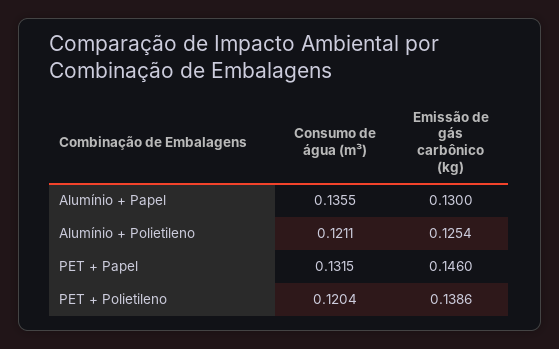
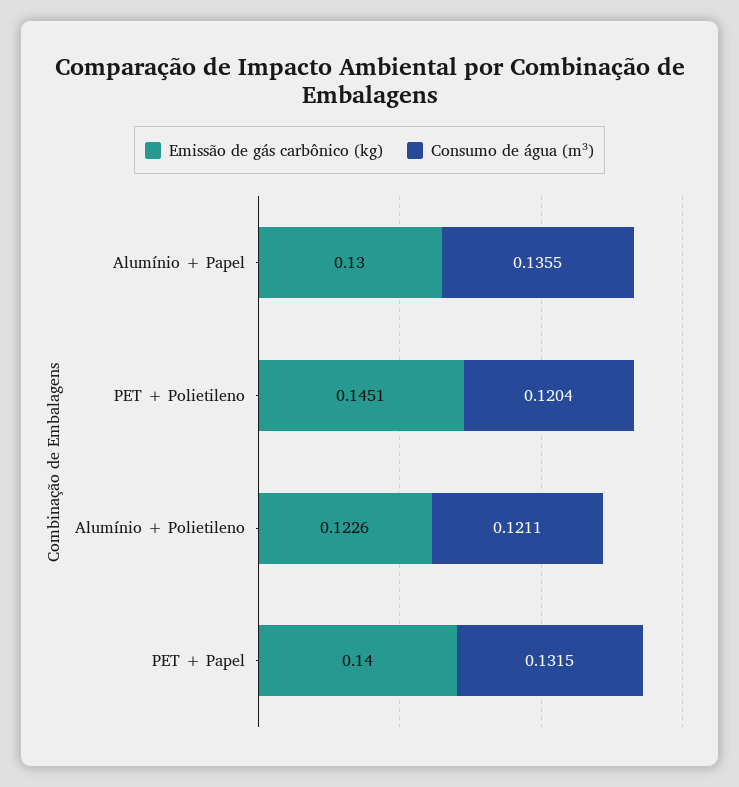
  {
    "Consumo de água (m³)": {
      "Alumínio + Papel": 0.1355,
      "Alumínio + Polietileno": 0.1211,
      "PET + Papel": 0.1315,
      "PET + Polietileno": 0.1204
    },
    "Emissão de gás carbônico (kg)": {
      "Alumínio + Papel": 0.13,
-     "Alumínio + Polietileno": 0.1254,
+     "Alumínio + Polietileno": 0.1226,
-     "PET + Papel": 0.146,
+     "PET + Papel": 0.14,
-     "PET + Polietileno": 0.1386
+     "PET + Polietileno": 0.1451
    }
  }

